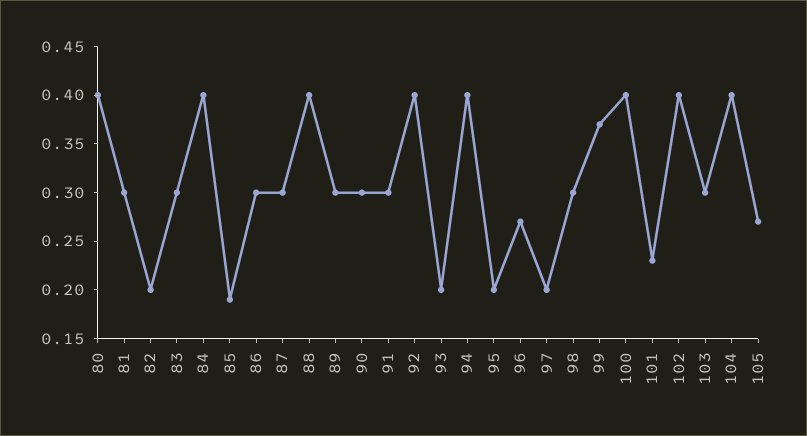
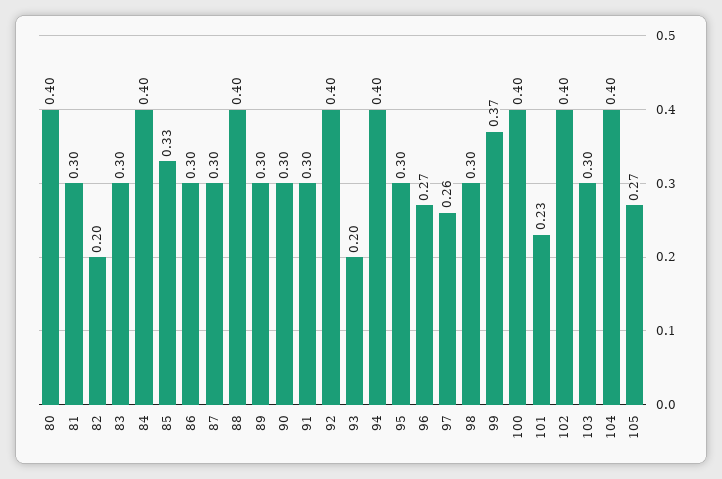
  {
    "80": 0.4,
    "81": 0.3,
    "82": 0.2,
    "83": 0.3,
    "84": 0.4,
-   "85": 0.19,
+   "85": 0.33,
    "86": 0.3,
    "87": 0.3,
    "88": 0.4,
    "89": 0.3,
    "90": 0.3,
    "91": 0.3,
    "92": 0.4,
    "93": 0.2,
    "94": 0.4,
-   "95": 0.2,
+   "95": 0.3,
    "96": 0.27,
-   "97": 0.2,
+   "97": 0.26,
    "98": 0.3,
    "99": 0.37,
    "100": 0.4,
    "101": 0.23,
    "102": 0.4,
    "103": 0.3,
    "104": 0.4,
    "105": 0.27
  }

